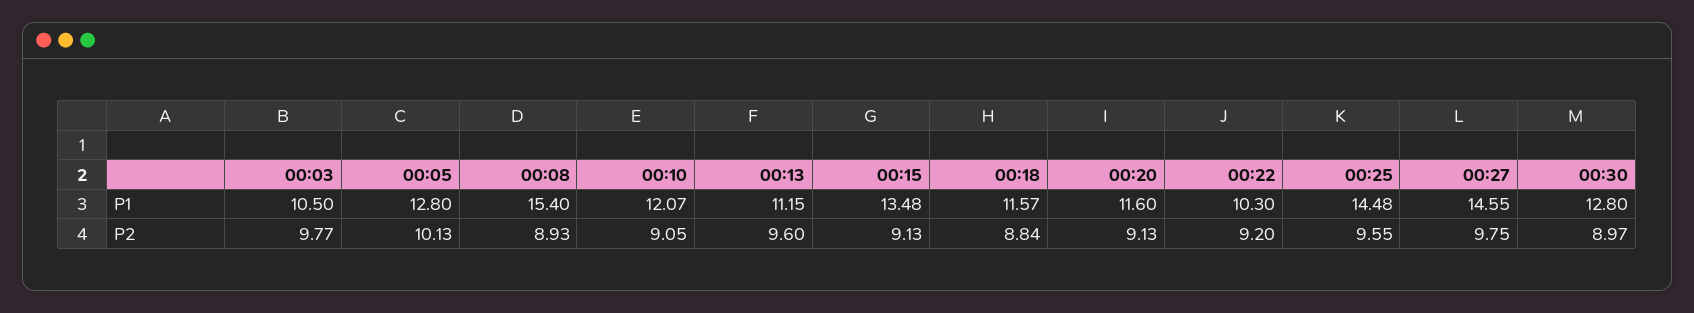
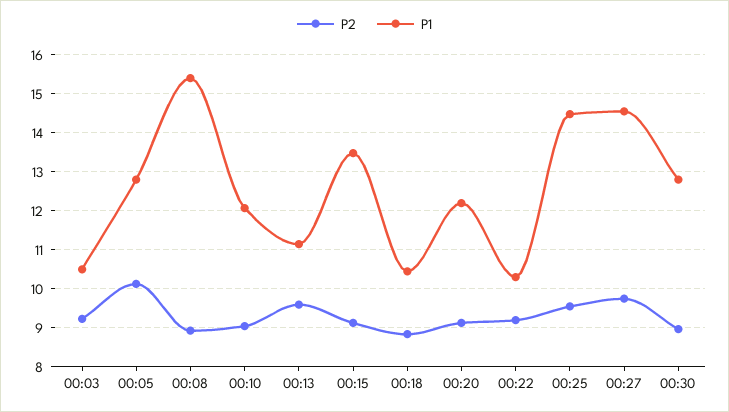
  {
    "P1": {
      "00:03": 10.5,
      "00:05": 12.8,
      "00:08": 15.4,
      "00:10": 12.07,
      "00:13": 11.15,
      "00:15": 13.48,
-     "00:18": 11.57,
+     "00:18": 10.4,
-     "00:20": 11.6,
+     "00:20": 12.2,
      "00:22": 10.3,
      "00:25": 14.48,
      "00:27": 14.55,
      "00:30": 12.8
    },
    "P2": {
-     "00:03": 9.77,
+     "00:03": 9.2,
      "00:05": 10.13,
      "00:08": 8.93,
      "00:10": 9.05,
      "00:13": 9.6,
      "00:15": 9.13,
      "00:18": 8.84,
      "00:20": 9.13,
      "00:22": 9.2,
      "00:25": 9.55,
      "00:27": 9.75,
      "00:30": 8.97
    }
  }

